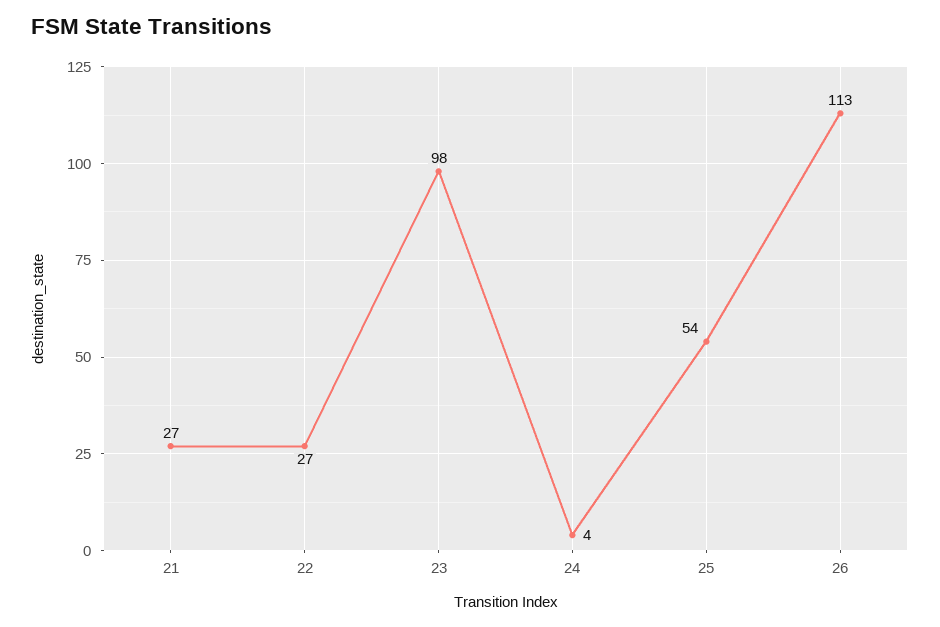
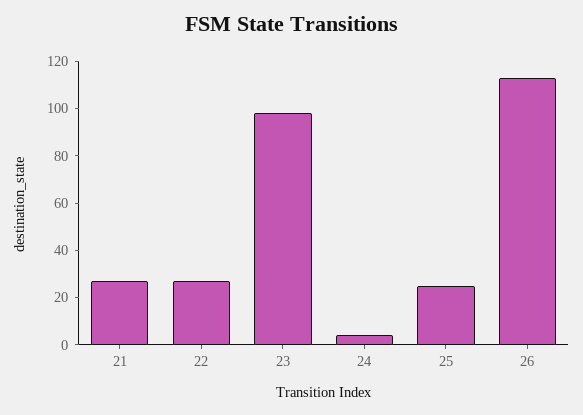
  {
    "21": 27,
    "22": 27,
    "23": 98,
    "24": 4,
-   "25": 54,
+   "25": 25,
    "26": 113
  }

